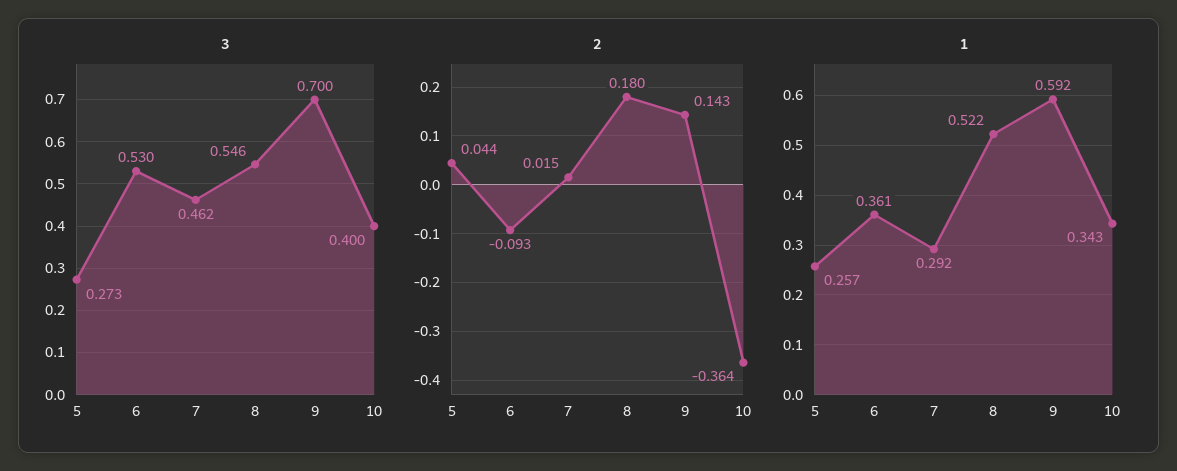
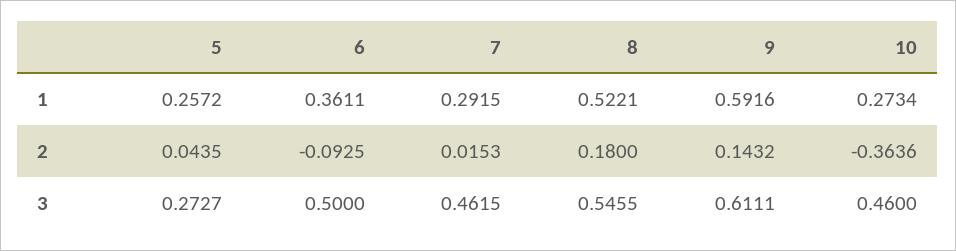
  {
    "3": {
      "5": 0.2727,
-     "6": 0.53,
+     "6": 0.5,
      "7": 0.4615,
      "8": 0.5455,
-     "9": 0.7,
+     "9": 0.6111,
-     "10": 0.4
+     "10": 0.46
    },
    "2": {
      "5": 0.0435,
      "6": -0.0925,
      "7": 0.0153,
      "8": 0.18,
      "9": 0.1432,
      "10": -0.3636
    },
    "1": {
      "5": 0.2572,
      "6": 0.3611,
      "7": 0.2915,
      "8": 0.5221,
      "9": 0.5916,
-     "10": 0.343
+     "10": 0.2734
    }
  }

